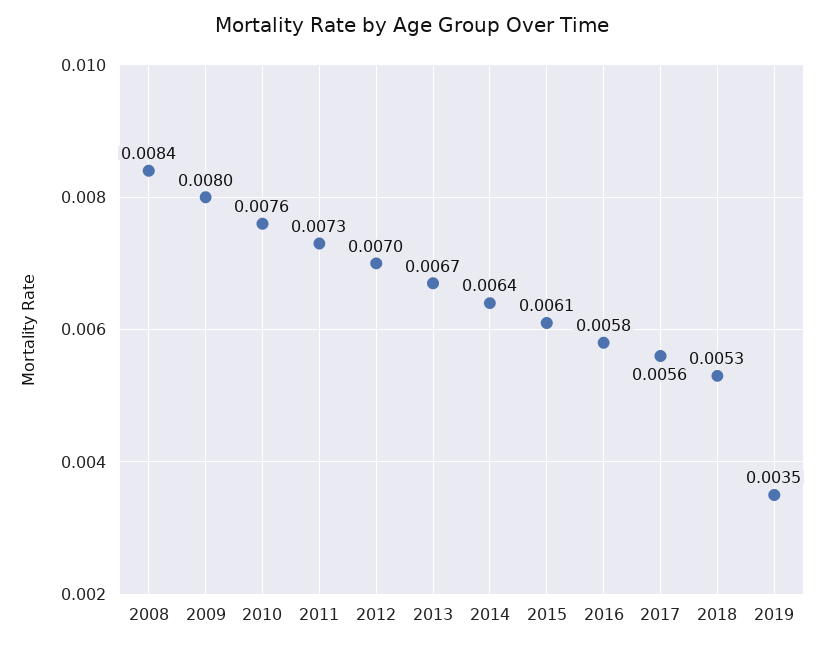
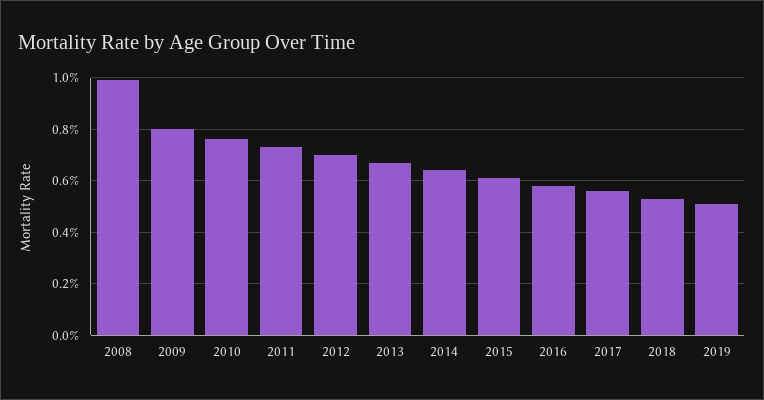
  {
-   "2008": 0.0084,
+   "2008": 0.01,
    "2009": 0.008,
    "2010": 0.0076,
    "2011": 0.0073,
    "2012": 0.007,
    "2013": 0.0067,
    "2014": 0.0064,
    "2015": 0.0061,
    "2016": 0.0058,
    "2017": 0.0056,
    "2018": 0.0053,
-   "2019": 0.0035
+   "2019": 0.005
  }

